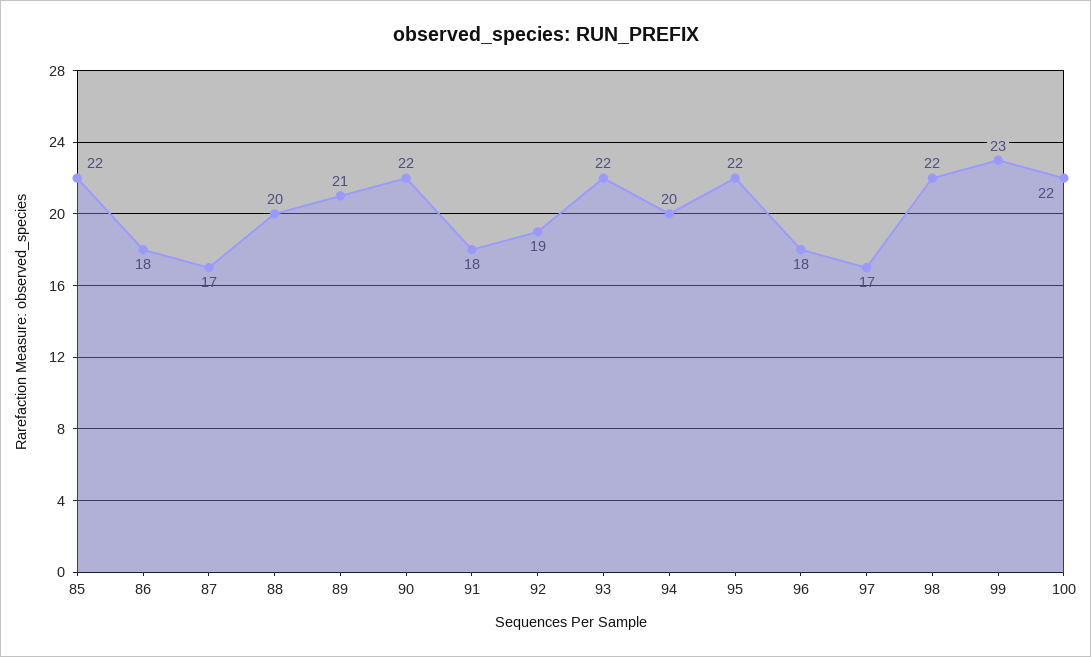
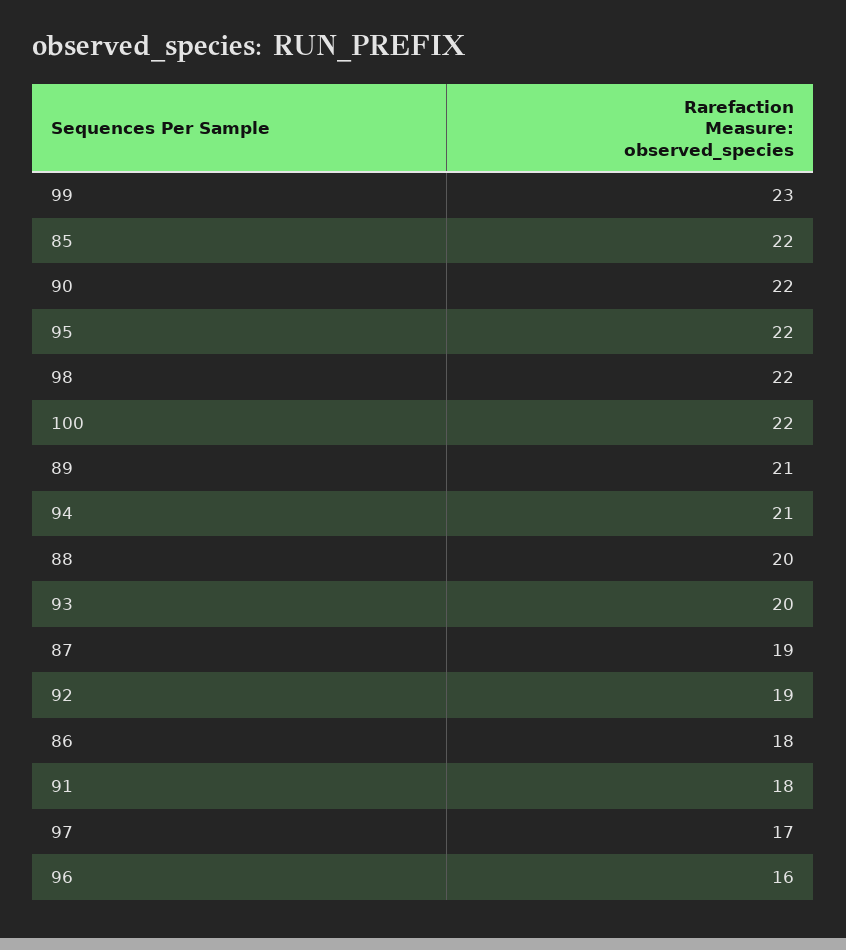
  {
    "85": 22,
    "86": 18,
-   "87": 17,
+   "87": 19,
    "88": 20,
    "89": 21,
    "90": 22,
    "91": 18,
    "92": 19,
-   "93": 22,
+   "93": 20,
-   "94": 20,
+   "94": 21,
    "95": 22,
-   "96": 18,
+   "96": 16,
    "97": 17,
    "98": 22,
    "99": 23,
    "100": 22
  }

